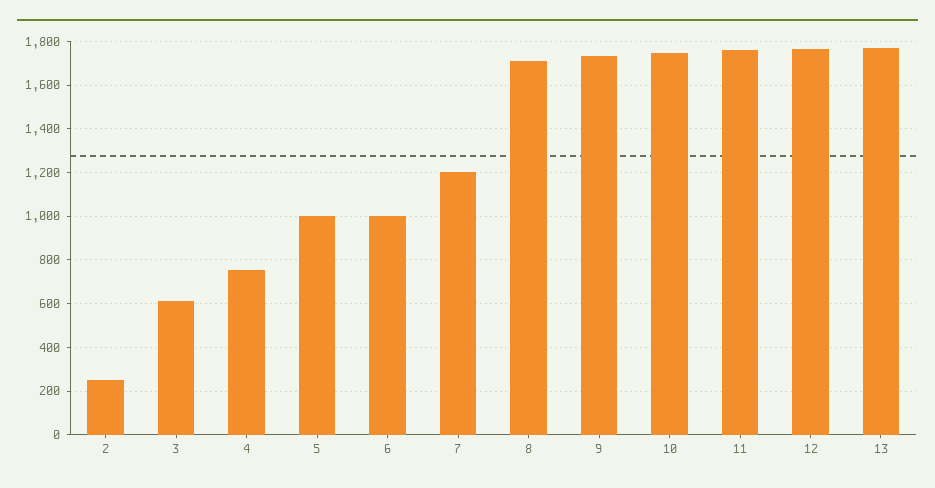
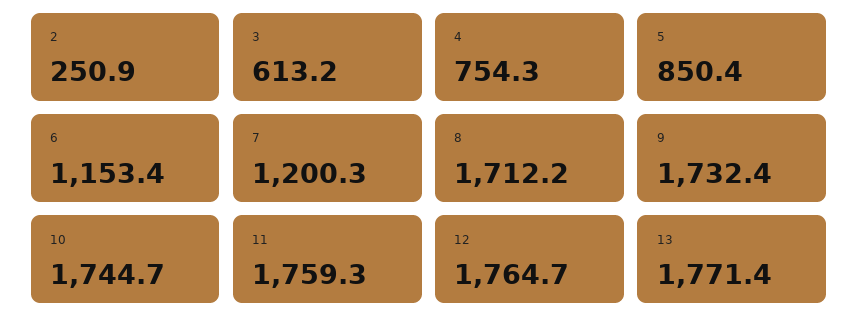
  {
    "2": 250.9,
    "3": 613.2,
    "4": 754.3,
-   "5": 1000,
+   "5": 850.4,
-   "6": 1000,
+   "6": 1153.4,
    "7": 1200.3,
    "8": 1712.2,
    "9": 1732.4,
    "10": 1744.7,
    "11": 1759.3,
    "12": 1764.7,
    "13": 1771.4
  }

